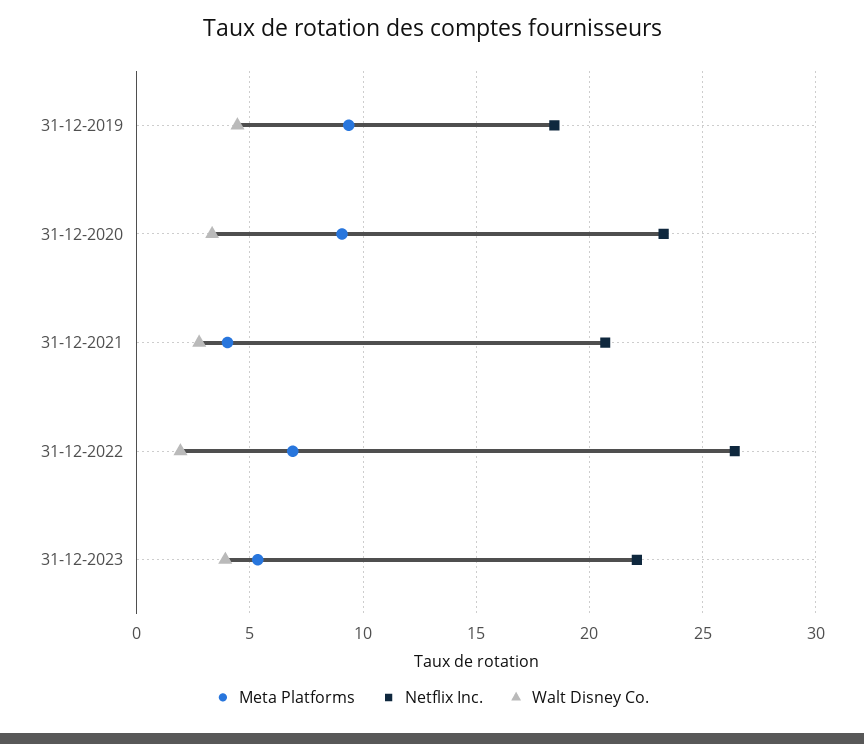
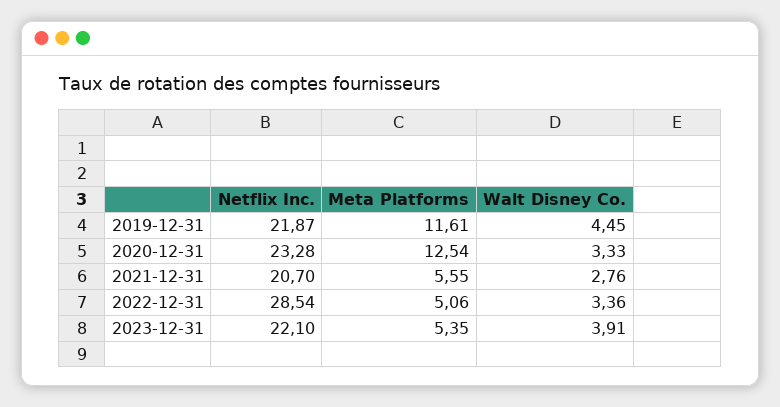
  {
    "Meta Platforms": {
-     "31-12-2019": 9.5,
+     "31-12-2019": 11.61,
-     "31-12-2020": 9,
+     "31-12-2020": 12.54,
-     "31-12-2021": 4,
+     "31-12-2021": 5.55,
-     "31-12-2022": 7,
+     "31-12-2022": 5.06,
      "31-12-2023": 5.35
    },
    "Netflix Inc.": {
-     "31-12-2019": 18.5,
+     "31-12-2019": 21.87,
      "31-12-2020": 23.28,
      "31-12-2021": 20.7,
-     "31-12-2022": 26.5,
+     "31-12-2022": 28.54,
      "31-12-2023": 22.1
    },
    "Walt Disney Co.": {
      "31-12-2019": 4.45,
      "31-12-2020": 3.33,
      "31-12-2021": 2.76,
-     "31-12-2022": 2,
+     "31-12-2022": 3.36,
      "31-12-2023": 3.91
    }
  }

